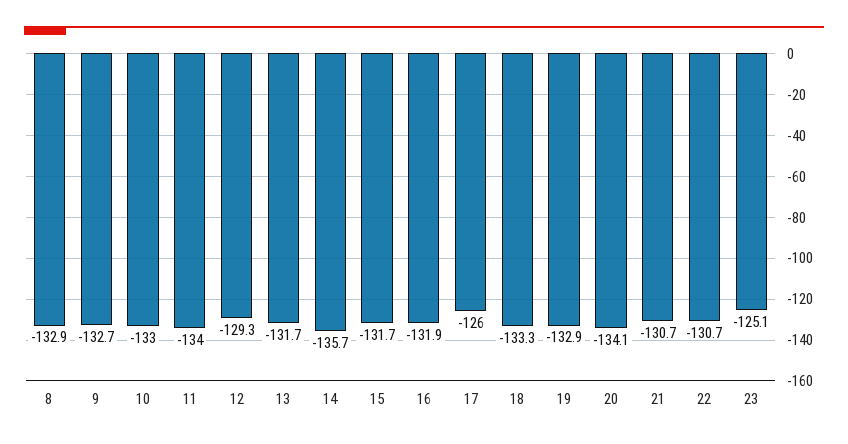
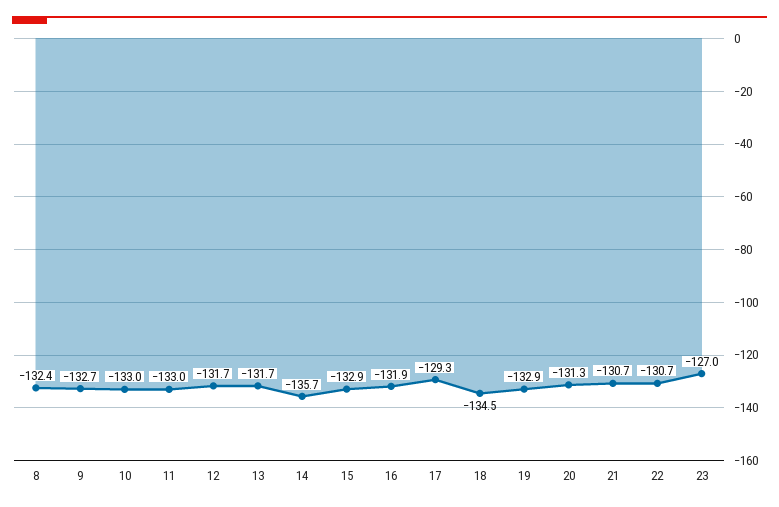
  {
-   "8": -132.9,
+   "8": -132.4,
    "9": -132.7,
    "10": -133,
-   "11": -134,
+   "11": -133,
-   "12": -129.3,
+   "12": -131.7,
    "13": -131.7,
    "14": -135.7,
-   "15": -131.7,
+   "15": -132.9,
    "16": -131.9,
-   "17": -126,
+   "17": -129.3,
-   "18": -133.3,
+   "18": -134.5,
    "19": -132.9,
-   "20": -134.1,
+   "20": -131.3,
    "21": -130.7,
    "22": -130.7,
-   "23": -125.1
+   "23": -127
  }

